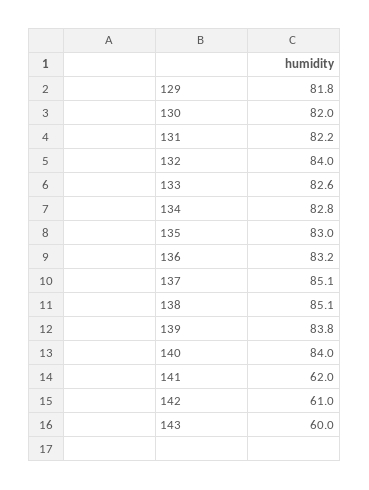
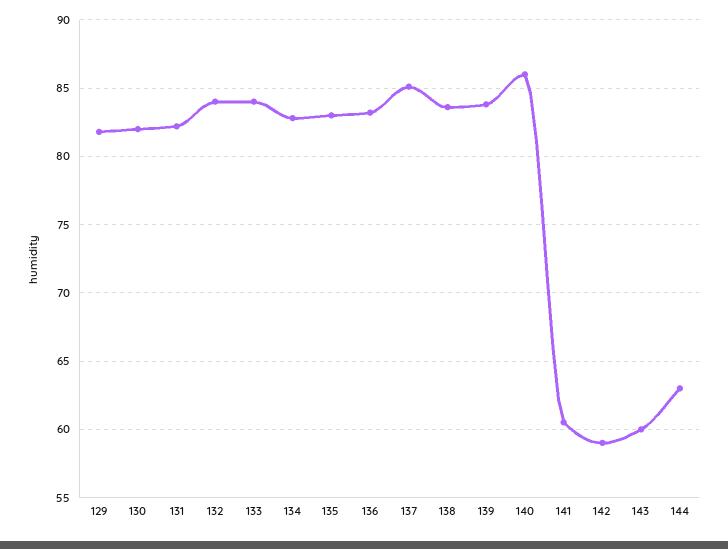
  {
    "129": 81.8,
    "130": 82,
    "131": 82.2,
    "132": 84,
-   "133": 82.6,
+   "133": 84,
    "134": 82.8,
    "135": 83,
    "136": 83.2,
    "137": 85.1,
-   "138": 85.1,
+   "138": 83.5,
    "139": 83.8,
-   "140": 84,
+   "140": 86,
-   "141": 62,
+   "141": 60.5,
-   "142": 61,
+   "142": 59,
-   "143": 60
+   "143": 60,
+   "144": 63
  }

